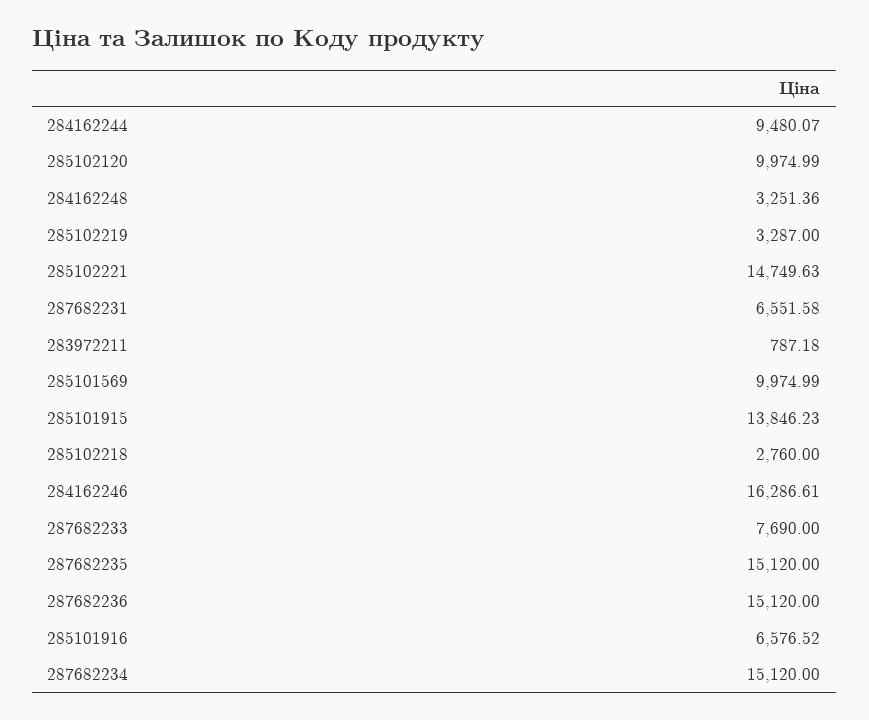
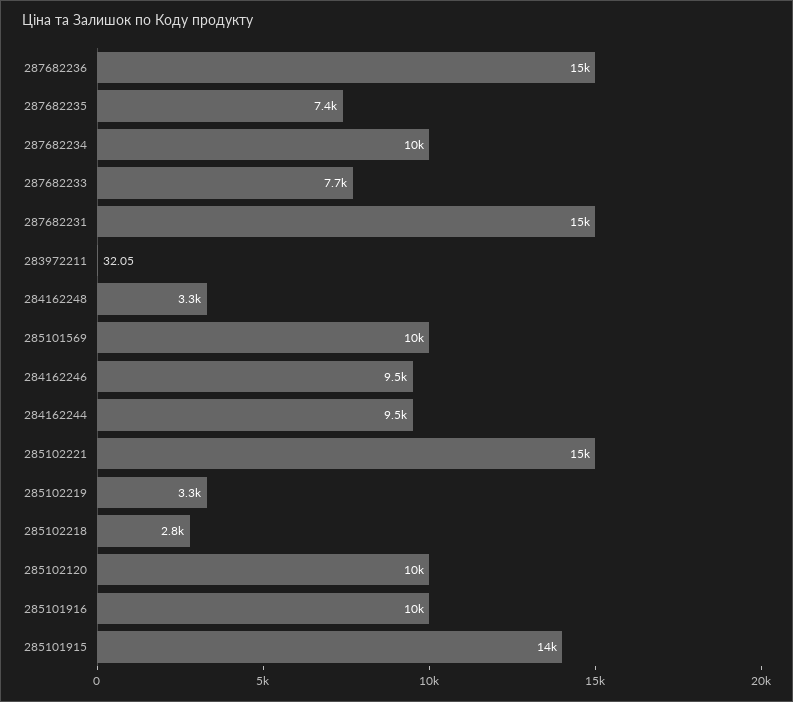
  {
    "284162244": 9480.07,
    "285102120": 9974.99,
    "284162248": 3251.36,
    "285102219": 3287,
    "285102221": 14749.63,
-   "287682231": 6551.58,
+   "287682231": 15000,
-   "283972211": 787.18,
+   "283972211": 32.05,
    "285101569": 9974.99,
    "285101915": 13846.23,
    "285102218": 2760,
-   "284162246": 16286.61,
+   "284162246": 9500,
    "287682233": 7690,
-   "287682235": 15120,
+   "287682235": 7400,
    "287682236": 15120,
-   "285101916": 6576.52,
+   "285101916": 10000,
-   "287682234": 15120
+   "287682234": 10000
  }

